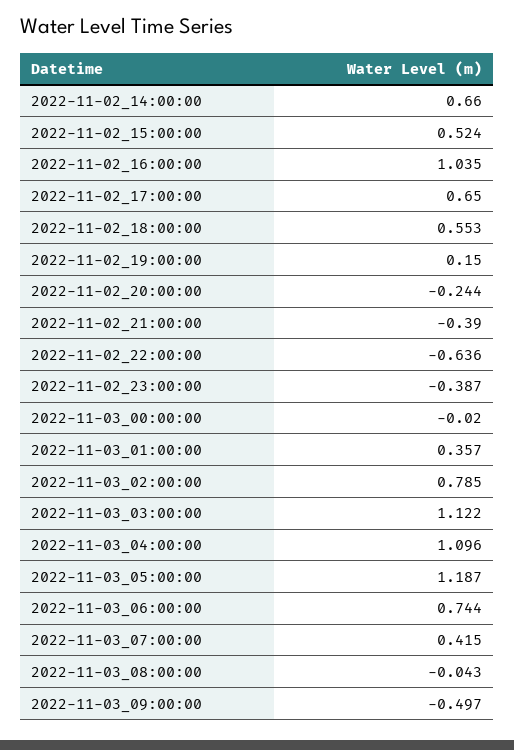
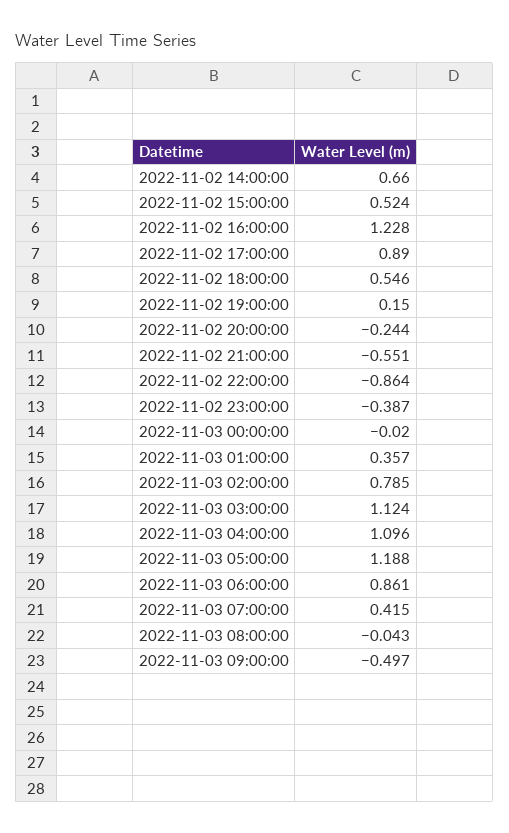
  {
    "2022-11-02_14:00:00": 0.66,
    "2022-11-02_15:00:00": 0.524,
-   "2022-11-02_16:00:00": 1.035,
+   "2022-11-02_16:00:00": 1.228,
-   "2022-11-02_17:00:00": 0.65,
+   "2022-11-02_17:00:00": 0.89,
-   "2022-11-02_18:00:00": 0.553,
+   "2022-11-02_18:00:00": 0.546,
    "2022-11-02_19:00:00": 0.15,
    "2022-11-02_20:00:00": -0.244,
-   "2022-11-02_21:00:00": -0.39,
+   "2022-11-02_21:00:00": -0.551,
-   "2022-11-02_22:00:00": -0.636,
+   "2022-11-02_22:00:00": -0.864,
    "2022-11-02_23:00:00": -0.387,
    "2022-11-03_00:00:00": -0.02,
    "2022-11-03_01:00:00": 0.357,
    "2022-11-03_02:00:00": 0.785,
-   "2022-11-03_03:00:00": 1.122,
+   "2022-11-03_03:00:00": 1.124,
    "2022-11-03_04:00:00": 1.096,
-   "2022-11-03_05:00:00": 1.187,
+   "2022-11-03_05:00:00": 1.188,
-   "2022-11-03_06:00:00": 0.744,
+   "2022-11-03_06:00:00": 0.861,
    "2022-11-03_07:00:00": 0.415,
    "2022-11-03_08:00:00": -0.043,
    "2022-11-03_09:00:00": -0.497
  }

